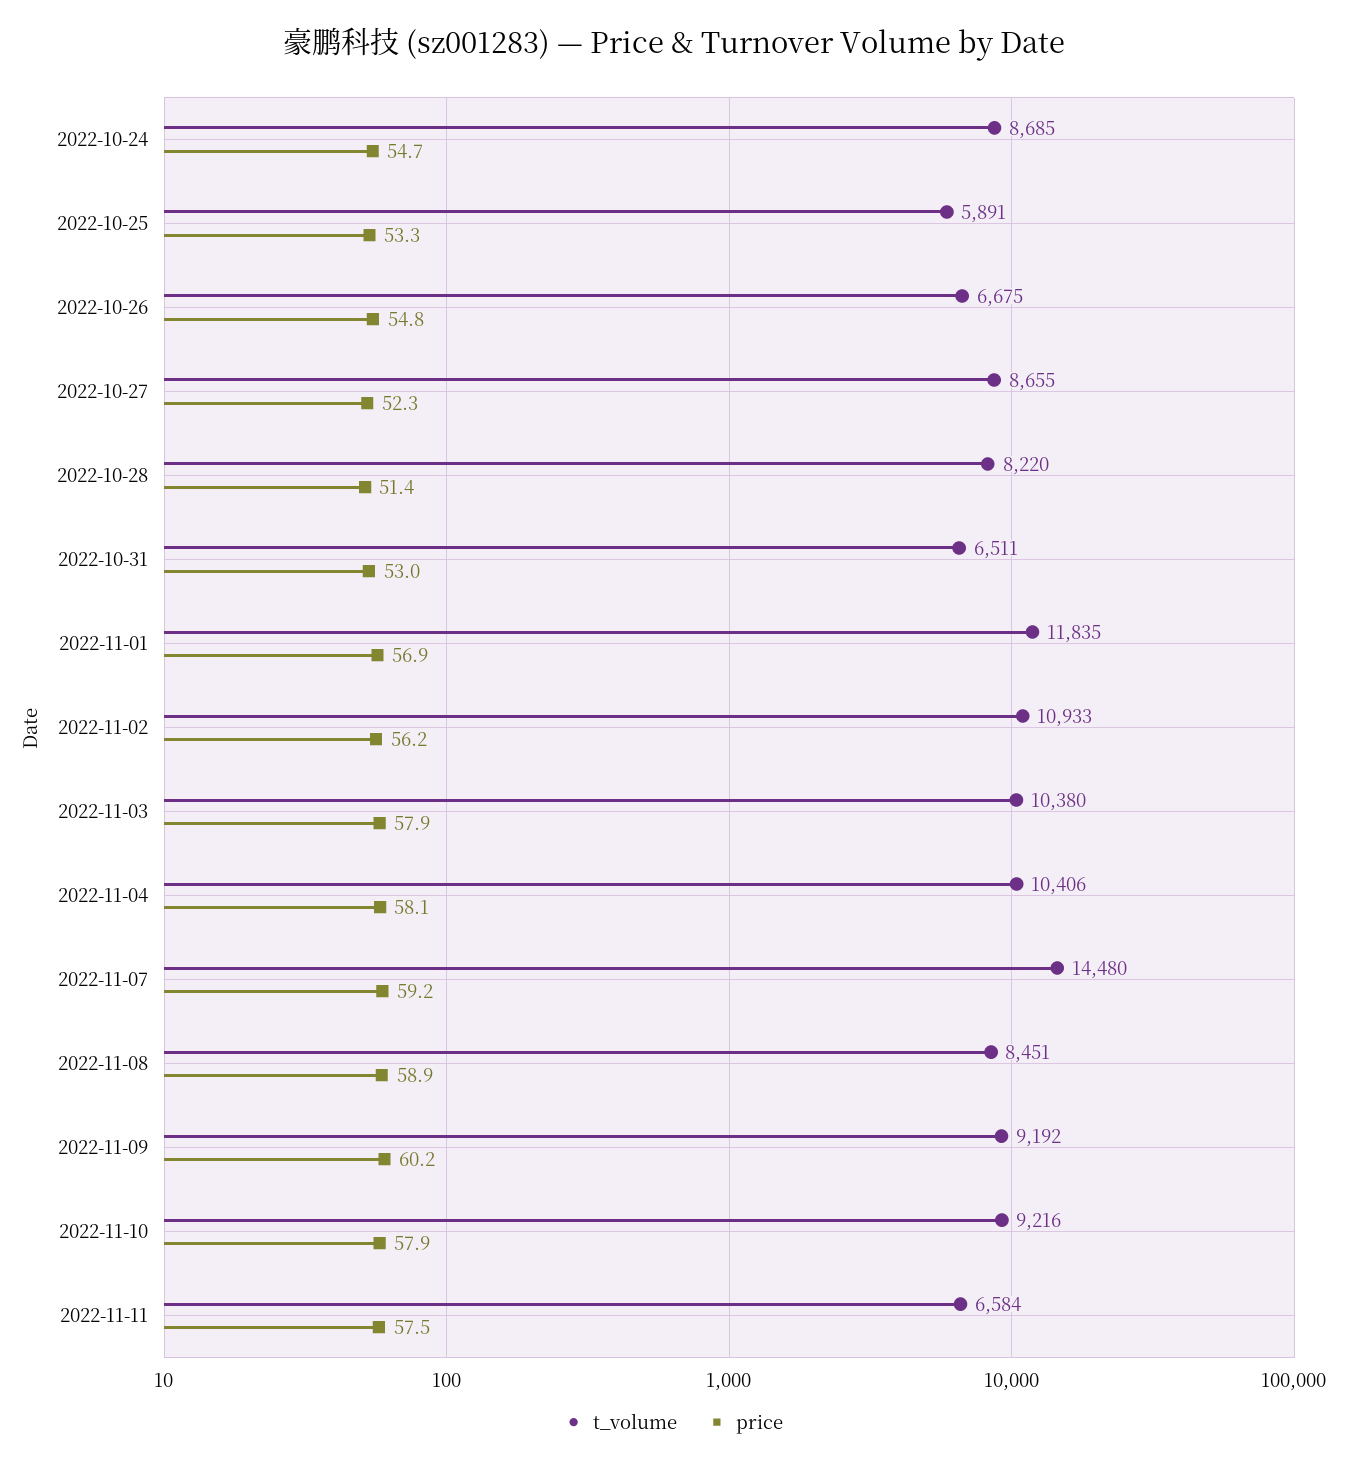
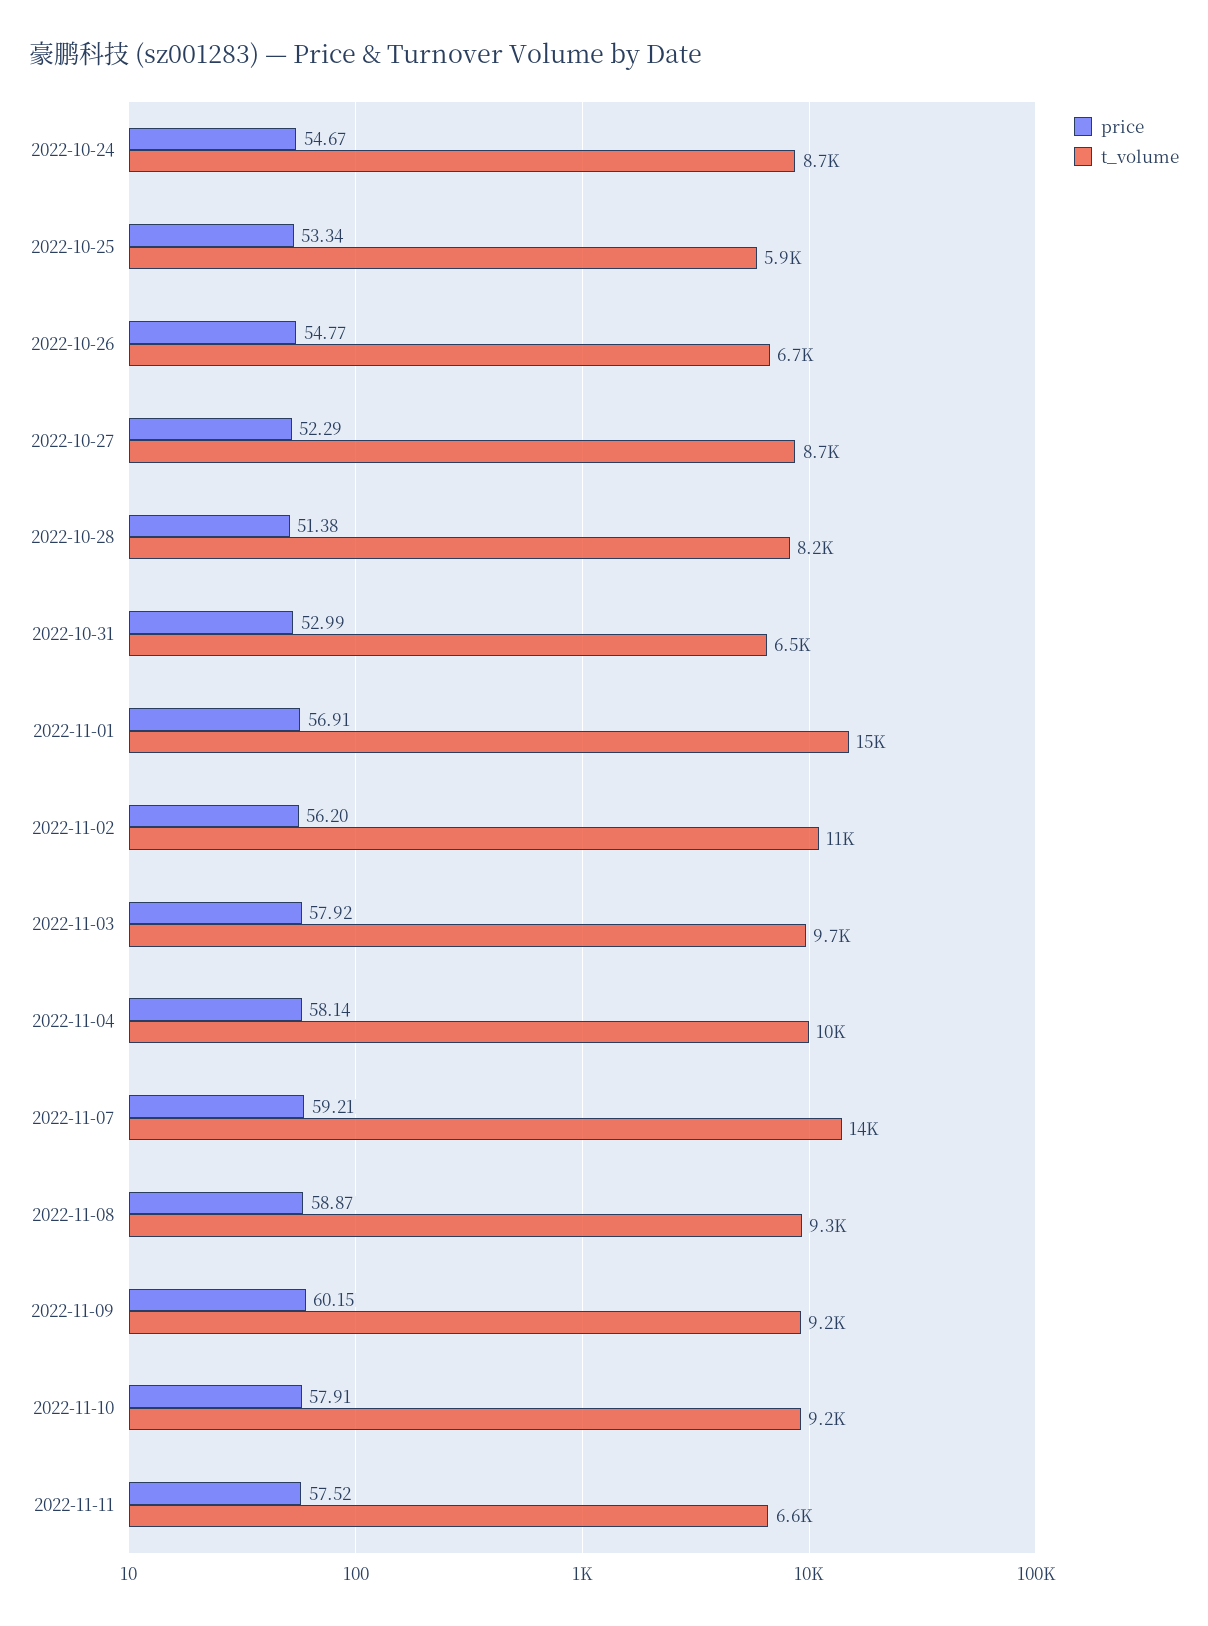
  {
    "t_volume": {
      "2022-10-24": 8685,
      "2022-10-25": 5891,
      "2022-10-26": 6675,
      "2022-10-27": 8655,
      "2022-10-28": 8220,
      "2022-10-31": 6511,
-     "2022-11-01": 11835,
+     "2022-11-01": 15000,
      "2022-11-02": 10933,
-     "2022-11-03": 10380,
+     "2022-11-03": 9700,
      "2022-11-04": 10406,
      "2022-11-07": 14480,
-     "2022-11-08": 8451,
+     "2022-11-08": 9300,
      "2022-11-09": 9192,
      "2022-11-10": 9216,
      "2022-11-11": 6584
    },
    "price": {
      "2022-10-24": 54.67,
      "2022-10-25": 53.34,
      "2022-10-26": 54.77,
      "2022-10-27": 52.29,
      "2022-10-28": 51.38,
      "2022-10-31": 52.99,
      "2022-11-01": 56.91,
      "2022-11-02": 56.2,
      "2022-11-03": 57.92,
      "2022-11-04": 58.14,
      "2022-11-07": 59.21,
      "2022-11-08": 58.87,
      "2022-11-09": 60.15,
      "2022-11-10": 57.91,
      "2022-11-11": 57.52
    }
  }

